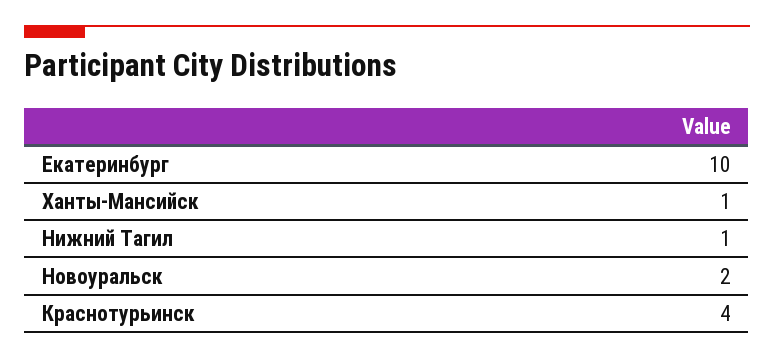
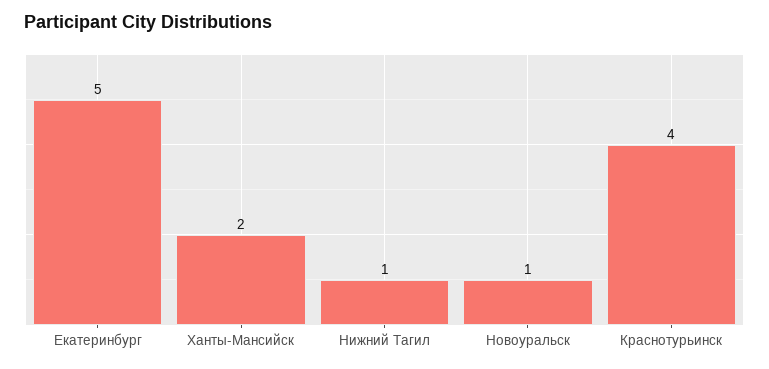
  {
-   "Екатеринбург": 10,
+   "Екатеринбург": 5,
-   "Ханты-Мансийск": 1,
+   "Ханты-Мансийск": 2,
    "Нижний Тагил": 1,
-   "Новоуральск": 2,
+   "Новоуральск": 1,
    "Краснотурьинск": 4
  }

